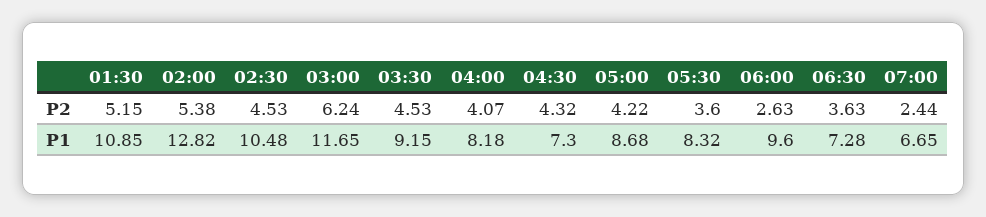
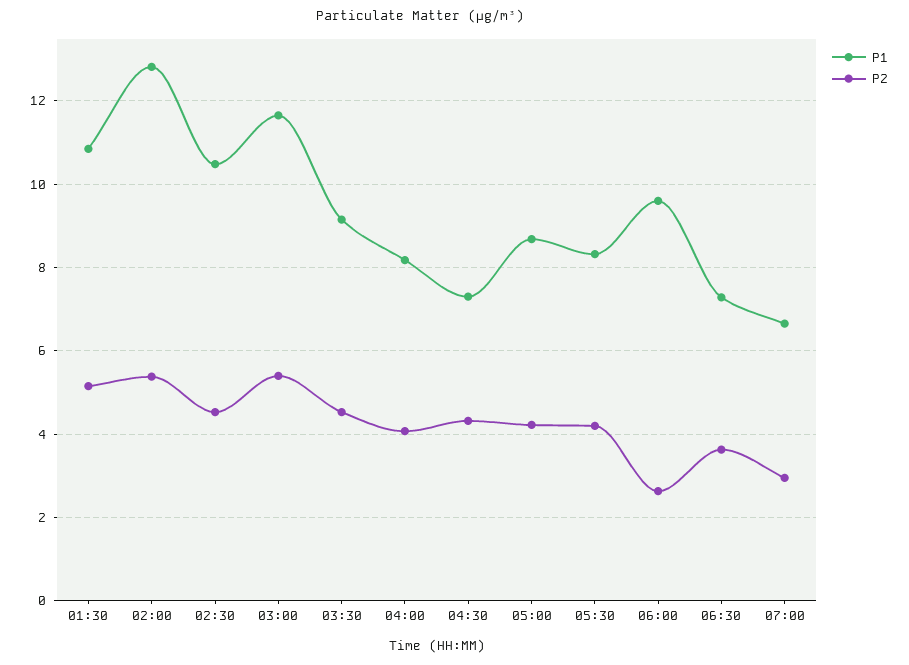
  {
    "P2": {
      "01:30": 5.15,
      "02:00": 5.38,
      "02:30": 4.53,
-     "03:00": 6.24,
+     "03:00": 5.4,
      "03:30": 4.53,
      "04:00": 4.07,
      "04:30": 4.32,
      "05:00": 4.22,
-     "05:30": 3.6,
+     "05:30": 4.2,
      "06:00": 2.63,
      "06:30": 3.63,
-     "07:00": 2.44
+     "07:00": 3
    },
    "P1": {
      "01:30": 10.85,
      "02:00": 12.82,
      "02:30": 10.48,
      "03:00": 11.65,
      "03:30": 9.15,
      "04:00": 8.18,
      "04:30": 7.3,
      "05:00": 8.68,
      "05:30": 8.32,
      "06:00": 9.6,
      "06:30": 7.28,
      "07:00": 6.65
    }
  }

